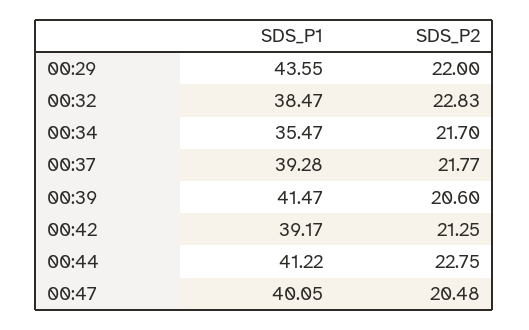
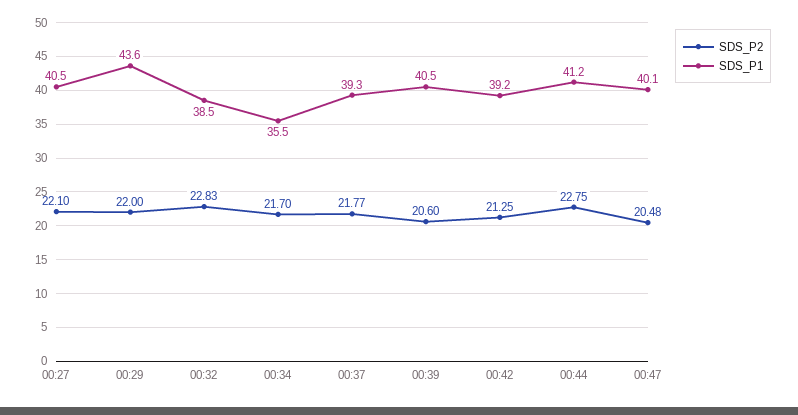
  {
    "SDS_P1": {
      "00:29": 43.55,
      "00:32": 38.47,
      "00:34": 35.47,
      "00:37": 39.28,
-     "00:39": 41.47,
+     "00:39": 40.5,
      "00:42": 39.17,
      "00:44": 41.22,
-     "00:47": 40.05
+     "00:47": 40.05,
+     "00:27": 40.5
    },
    "SDS_P2": {
      "00:29": 22,
      "00:32": 22.83,
      "00:34": 21.7,
      "00:37": 21.77,
      "00:39": 20.6,
      "00:42": 21.25,
      "00:44": 22.75,
-     "00:47": 20.48
+     "00:47": 20.48,
+     "00:27": 22.1
    }
  }

